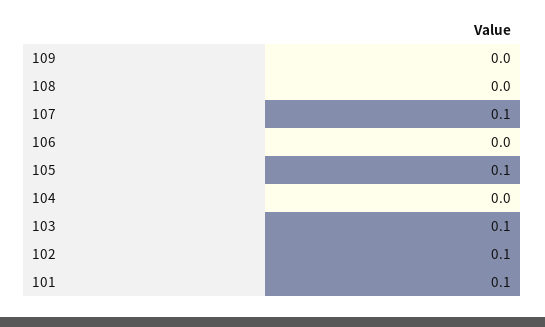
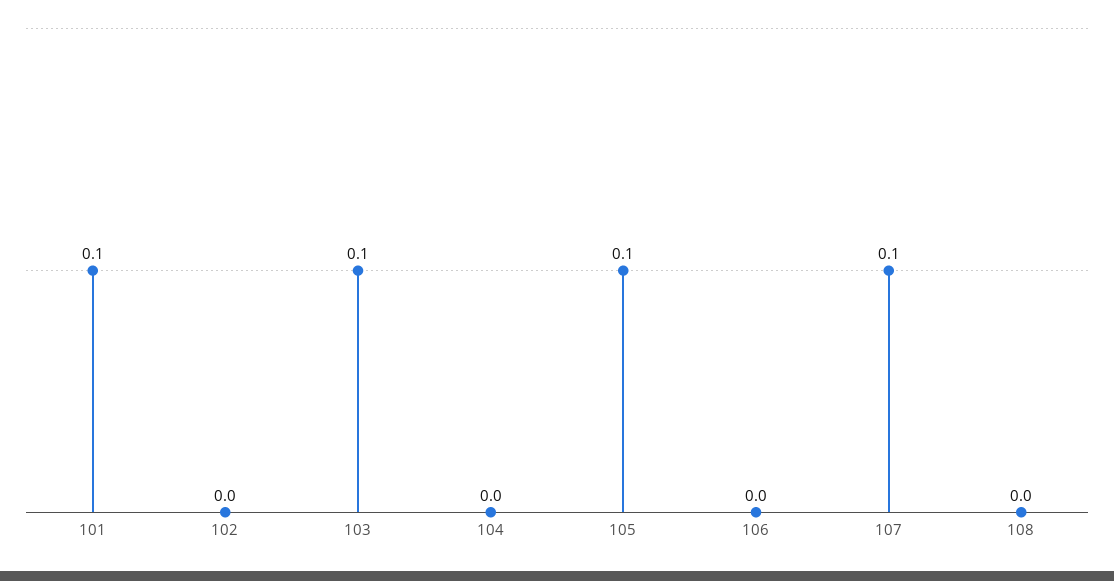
  {
-   "109": 0,
    "108": 0,
    "107": 0.1,
    "106": 0,
    "105": 0.1,
    "104": 0,
    "103": 0.1,
-   "102": 0.1,
+   "102": 0,
    "101": 0.1
  }

